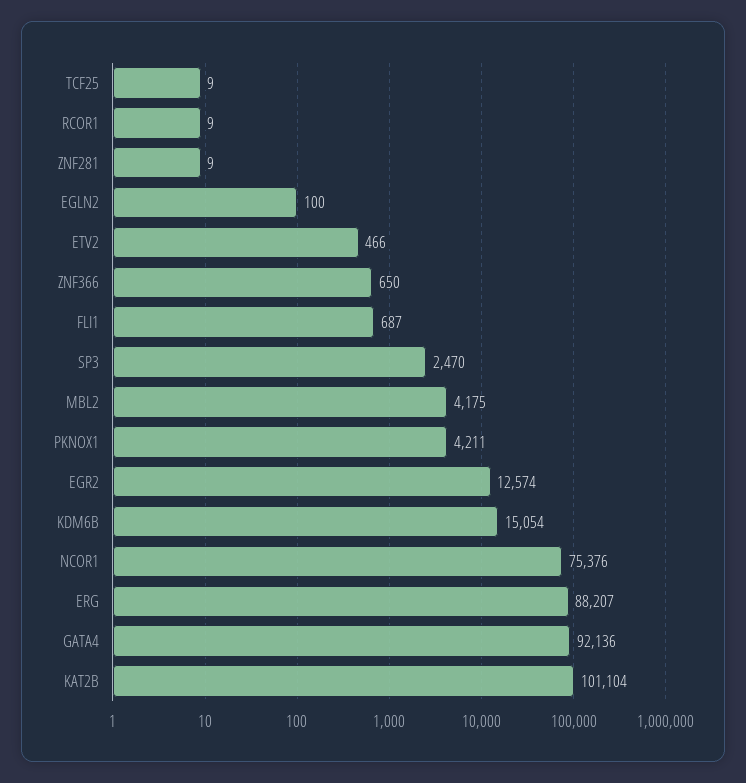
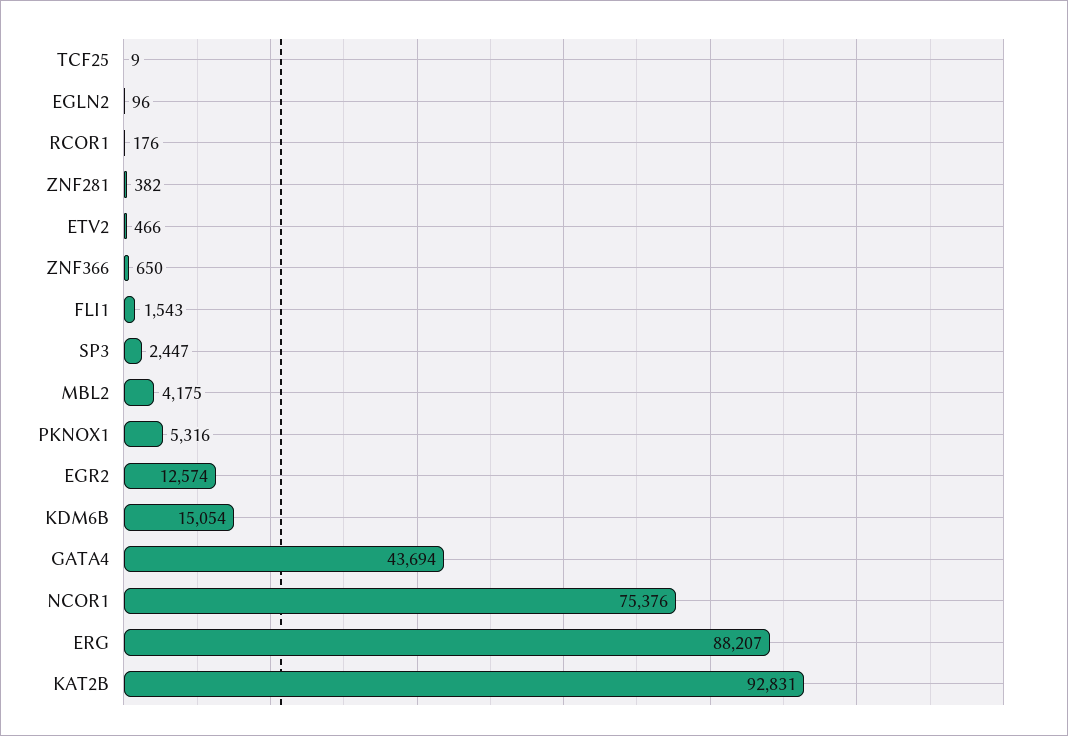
  {
    "TCF25": 9,
-   "RCOR1": 9,
+   "RCOR1": 176,
-   "ZNF281": 9,
+   "ZNF281": 382,
-   "EGLN2": 100,
+   "EGLN2": 96,
    "ETV2": 466,
    "ZNF366": 650,
-   "FLI1": 687,
+   "FLI1": 1543,
-   "SP3": 2470,
+   "SP3": 2447,
    "MBL2": 4175,
-   "PKNOX1": 4211,
+   "PKNOX1": 5316,
    "EGR2": 12574,
    "KDM6B": 15054,
    "NCOR1": 75376,
    "ERG": 88207,
-   "GATA4": 92136,
+   "GATA4": 43694,
-   "KAT2B": 101104
+   "KAT2B": 92831
  }

